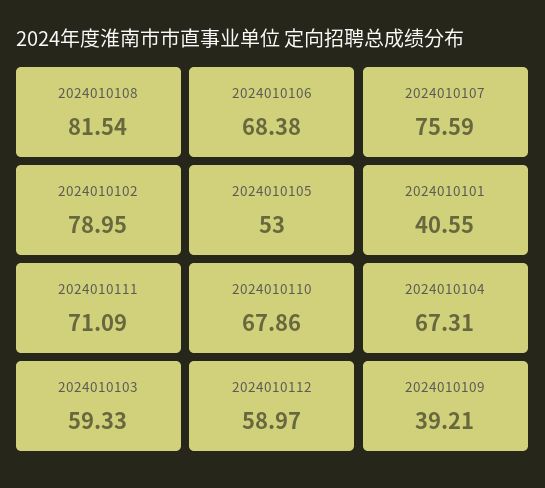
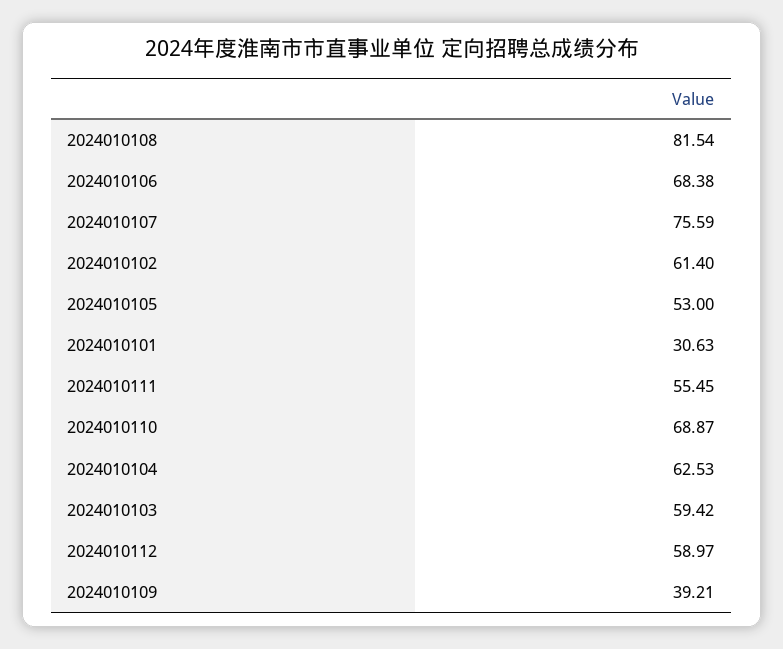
  {
    "2024010108": 81.54,
    "2024010106": 68.38,
    "2024010107": 75.59,
-   "2024010102": 78.95,
+   "2024010102": 61.4,
    "2024010105": 53,
-   "2024010101": 40.55,
+   "2024010101": 30.63,
-   "2024010111": 71.09,
+   "2024010111": 55.45,
-   "2024010110": 67.86,
+   "2024010110": 68.87,
-   "2024010104": 67.31,
+   "2024010104": 62.53,
-   "2024010103": 59.33,
+   "2024010103": 59.42,
    "2024010112": 58.97,
    "2024010109": 39.21
  }

